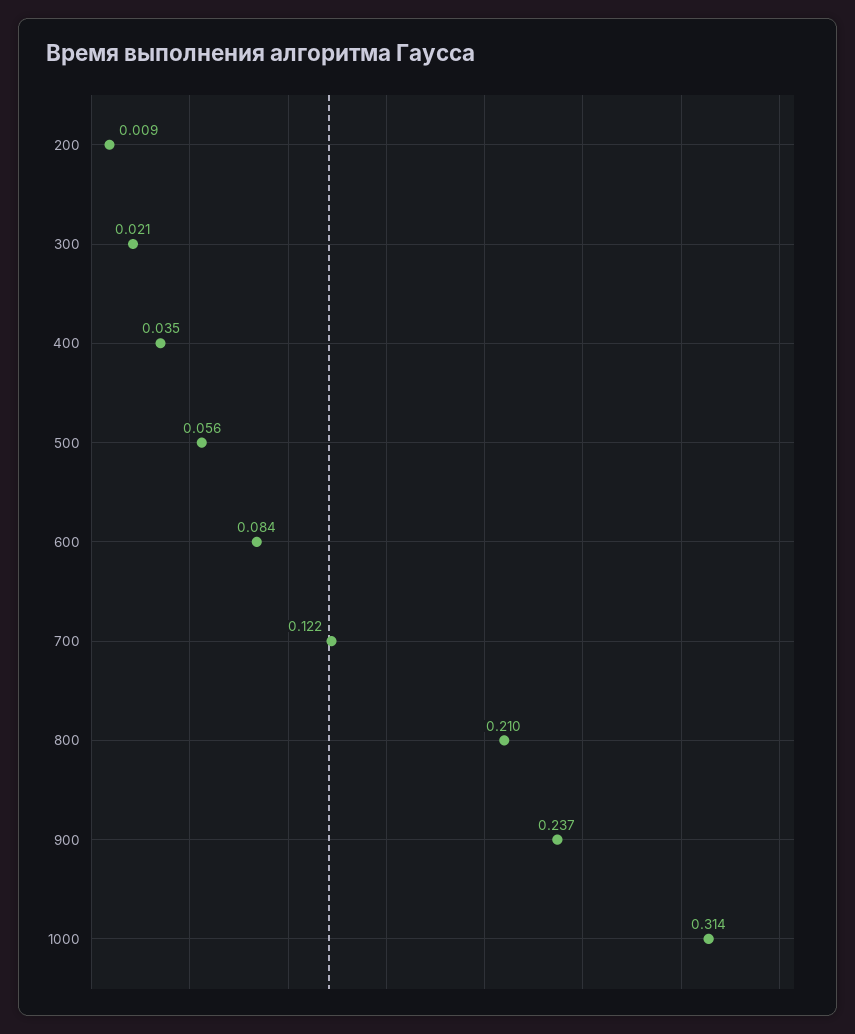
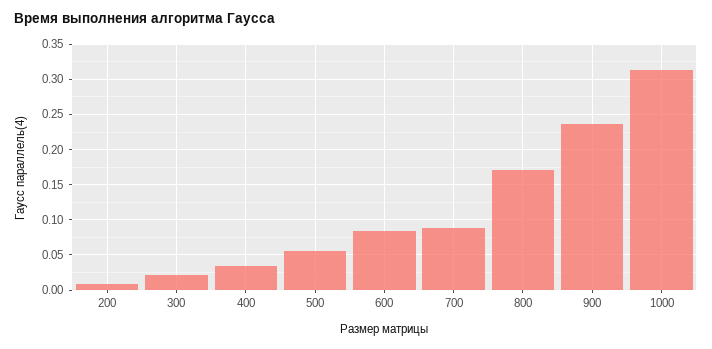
  {
    "200": 0.009,
    "300": 0.021,
    "400": 0.035,
    "500": 0.056,
    "600": 0.084,
-   "700": 0.122,
+   "700": 0.09,
-   "800": 0.21,
+   "800": 0.17,
    "900": 0.237,
    "1000": 0.314
  }

